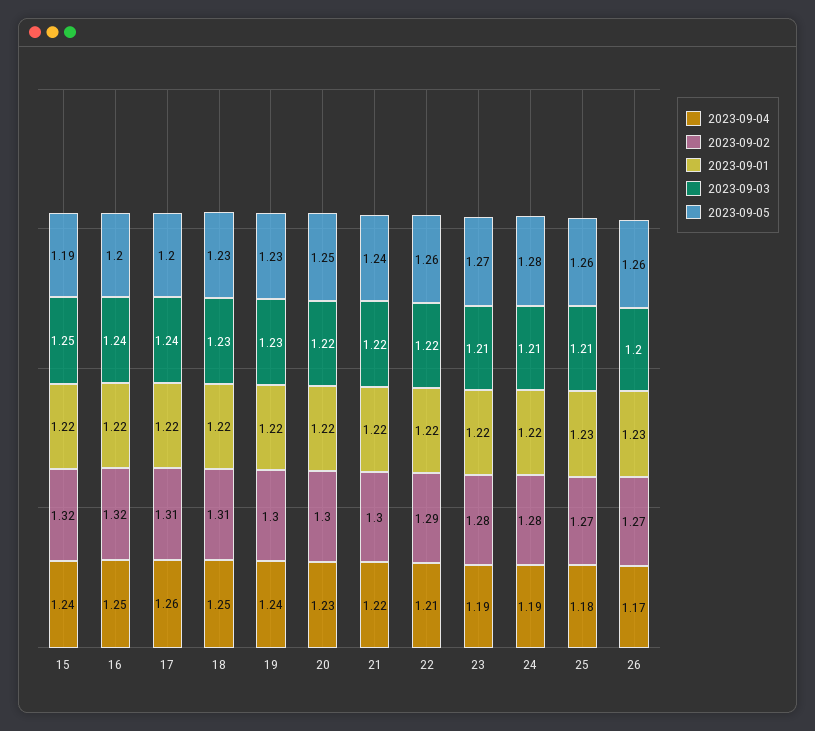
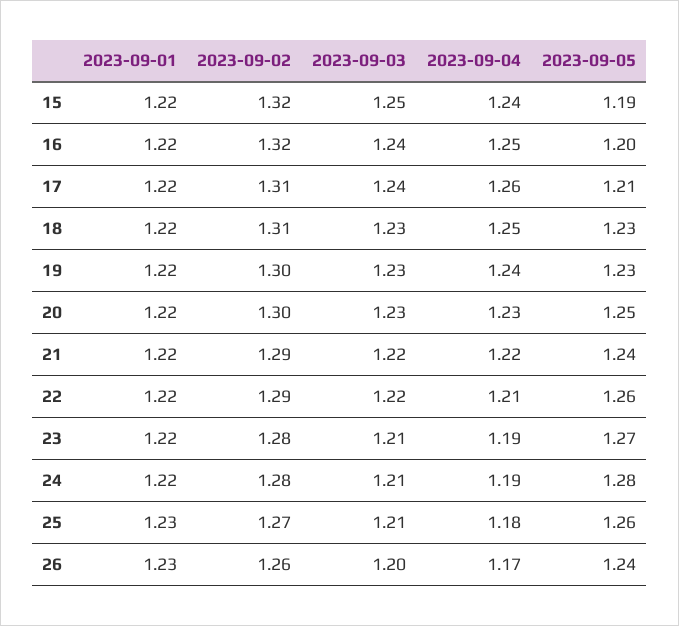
  {
    "2023-09-04": {
      "15": 1.24,
      "16": 1.25,
      "17": 1.26,
      "18": 1.25,
      "19": 1.24,
      "20": 1.23,
      "21": 1.22,
      "22": 1.21,
      "23": 1.19,
      "24": 1.19,
      "25": 1.18,
      "26": 1.17
    },
    "2023-09-02": {
      "15": 1.32,
      "16": 1.32,
      "17": 1.31,
      "18": 1.31,
      "19": 1.3,
      "20": 1.3,
-     "21": 1.3,
+     "21": 1.29,
      "22": 1.29,
      "23": 1.28,
      "24": 1.28,
      "25": 1.27,
-     "26": 1.27
+     "26": 1.26
    },
    "2023-09-01": {
      "15": 1.22,
      "16": 1.22,
      "17": 1.22,
      "18": 1.22,
      "19": 1.22,
      "20": 1.22,
      "21": 1.22,
      "22": 1.22,
      "23": 1.22,
      "24": 1.22,
      "25": 1.23,
      "26": 1.23
    },
    "2023-09-03": {
      "15": 1.25,
      "16": 1.24,
      "17": 1.24,
      "18": 1.23,
      "19": 1.23,
-     "20": 1.22,
+     "20": 1.23,
      "21": 1.22,
      "22": 1.22,
      "23": 1.21,
      "24": 1.21,
      "25": 1.21,
      "26": 1.2
    },
    "2023-09-05": {
      "15": 1.19,
      "16": 1.2,
-     "17": 1.2,
+     "17": 1.21,
      "18": 1.23,
      "19": 1.23,
      "20": 1.25,
      "21": 1.24,
      "22": 1.26,
      "23": 1.27,
      "24": 1.28,
      "25": 1.26,
-     "26": 1.26
+     "26": 1.24
    }
  }

